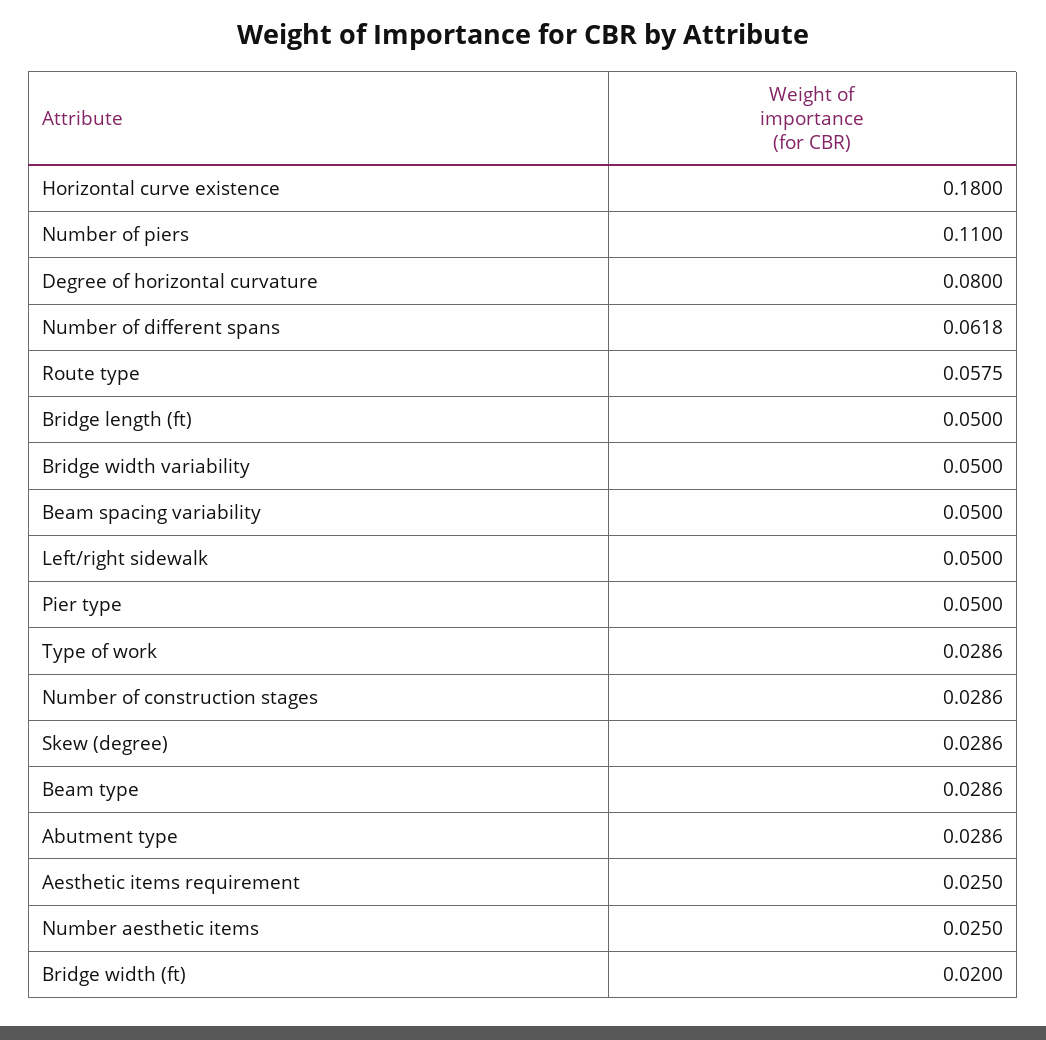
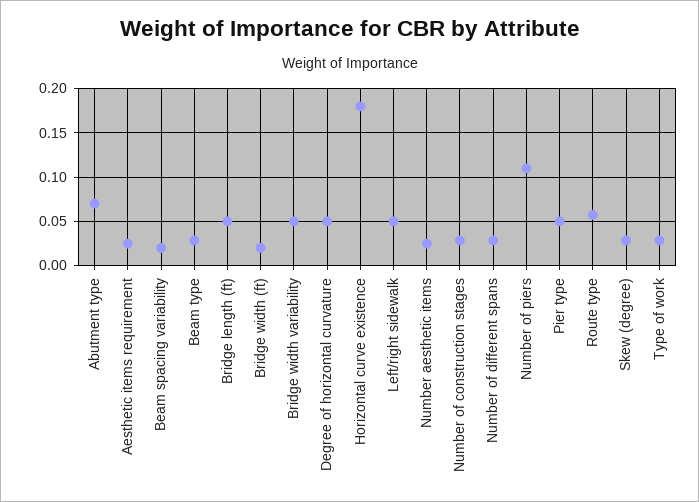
  {
    "Horizontal curve existence": 0.18,
    "Number of piers": 0.11,
-   "Degree of horizontal curvature": 0.08,
+   "Degree of horizontal curvature": 0.05,
-   "Number of different spans": 0.0618,
+   "Number of different spans": 0.03,
    "Route type": 0.0575,
    "Bridge length (ft)": 0.05,
    "Bridge width variability": 0.05,
-   "Beam spacing variability": 0.05,
+   "Beam spacing variability": 0.02,
    "Left/right sidewalk": 0.05,
    "Pier type": 0.05,
    "Type of work": 0.0286,
    "Number of construction stages": 0.0286,
    "Skew (degree)": 0.0286,
    "Beam type": 0.0286,
-   "Abutment type": 0.0286,
+   "Abutment type": 0.07,
    "Aesthetic items requirement": 0.025,
    "Number aesthetic items": 0.025,
    "Bridge width (ft)": 0.02
  }

